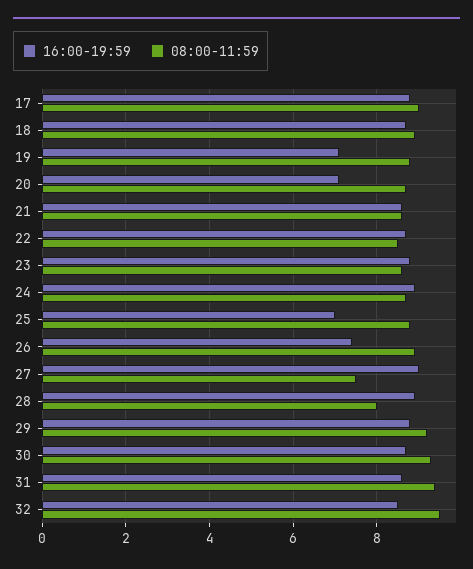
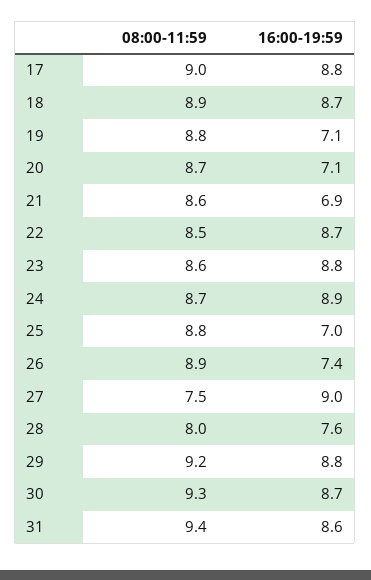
  {
    "16:00-19:59": {
      "17": 8.8,
      "18": 8.7,
      "19": 7.1,
      "20": 7.1,
-     "21": 8.5,
+     "21": 6.9,
      "22": 8.7,
      "23": 8.8,
      "24": 8.9,
      "25": 7,
      "26": 7.4,
      "27": 9,
-     "28": 9,
+     "28": 7.6,
      "29": 8.8,
      "30": 8.7,
-     "31": 8.6,
+     "31": 8.6
-     "32": 8.5
    },
    "08:00-11:59": {
      "17": 9,
      "18": 8.9,
      "19": 8.8,
      "20": 8.7,
      "21": 8.6,
      "22": 8.5,
      "23": 8.6,
      "24": 8.7,
      "25": 8.8,
      "26": 8.9,
      "27": 7.5,
      "28": 8,
      "29": 9.2,
      "30": 9.3,
-     "31": 9.4,
+     "31": 9.4
-     "32": 9.5
    }
  }

